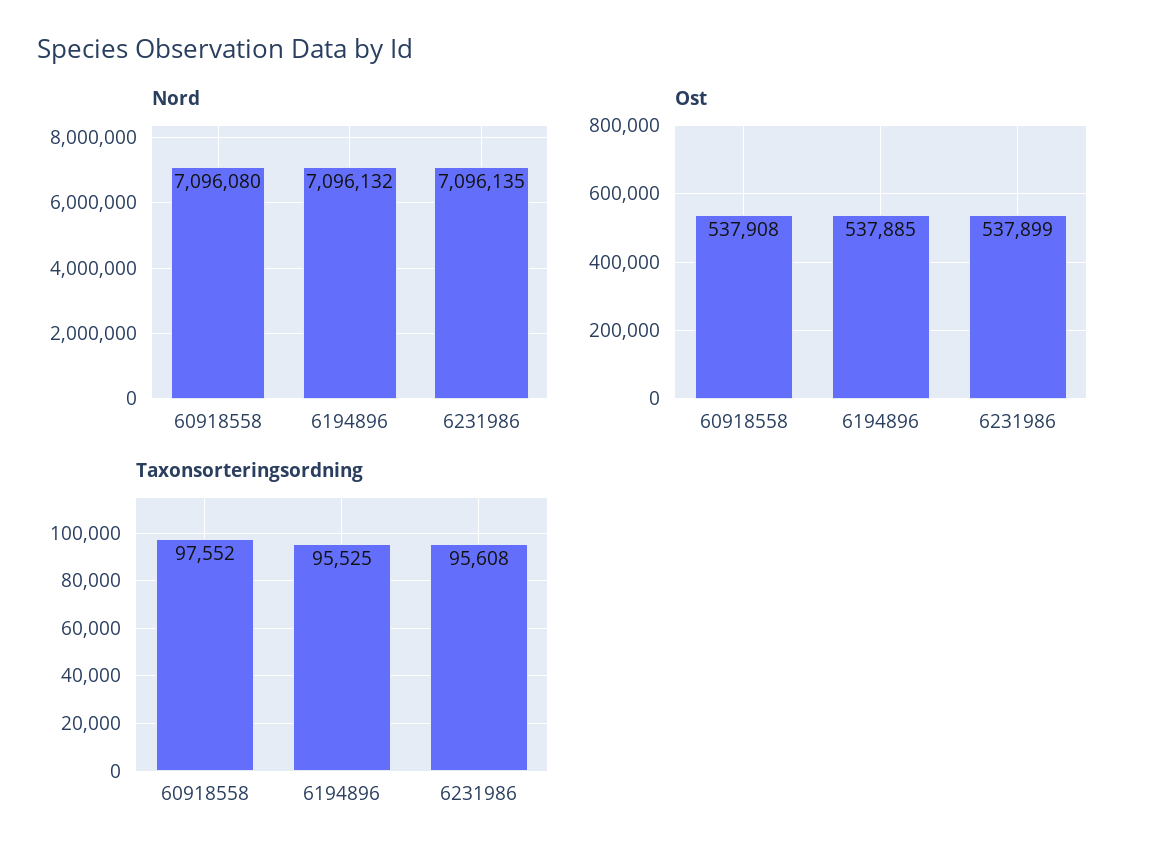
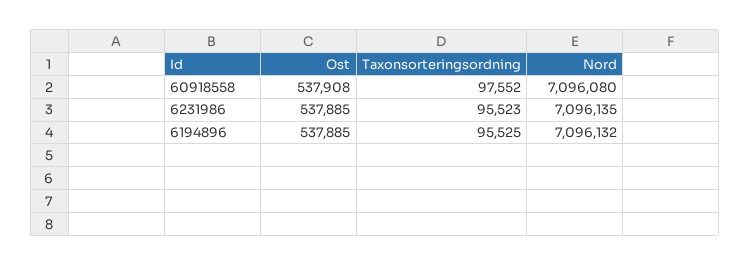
  {
    "Nord": {
      "60918558": 7096080,
      "6194896": 7096132,
      "6231986": 7096135
    },
    "Ost": {
      "60918558": 537908,
      "6194896": 537885,
-     "6231986": 537899
+     "6231986": 537885
    },
    "Taxonsorteringsordning": {
      "60918558": 97552,
      "6194896": 95525,
-     "6231986": 95608
+     "6231986": 95523
    }
  }

